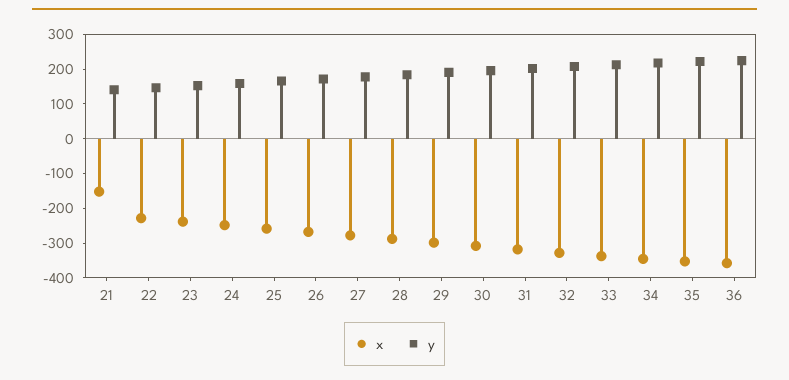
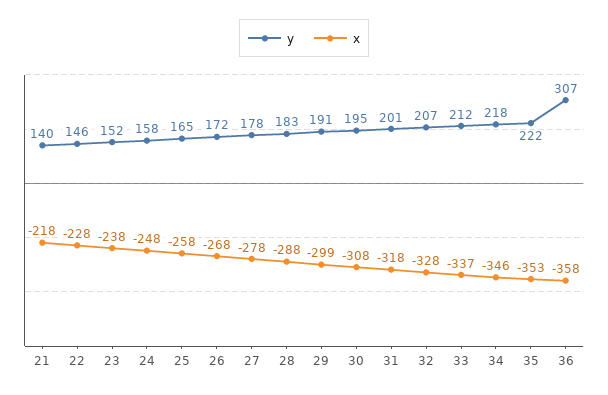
  {
    "x": {
-     "21": -150,
+     "21": -218,
      "22": -228,
      "23": -238,
      "24": -248,
      "25": -258,
      "26": -268,
      "27": -278,
      "28": -288,
      "29": -299,
      "30": -308,
      "31": -318,
      "32": -328,
      "33": -337,
      "34": -346,
      "35": -353,
      "36": -358
    },
    "y": {
      "21": 140,
      "22": 146,
      "23": 152,
      "24": 158,
      "25": 165,
      "26": 172,
      "27": 178,
      "28": 183,
      "29": 191,
      "30": 195,
      "31": 201,
      "32": 207,
      "33": 212,
      "34": 218,
      "35": 222,
-     "36": 225
+     "36": 307
    }
  }

